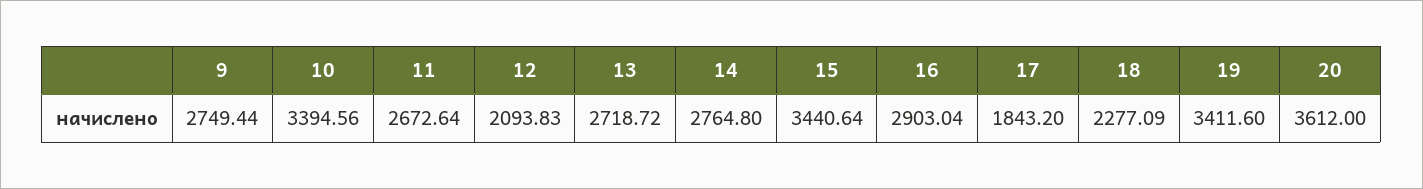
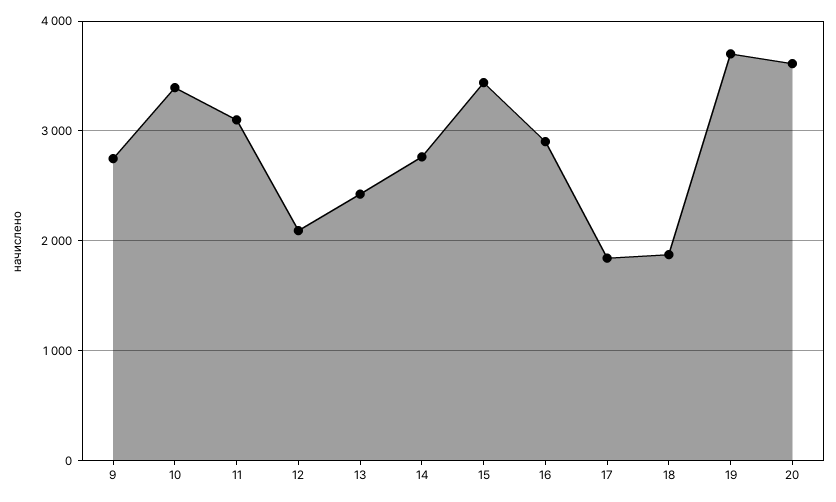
  {
    "9": 2749.44,
    "10": 3394.56,
-   "11": 2672.64,
+   "11": 3100,
    "12": 2093.83,
-   "13": 2718.72,
+   "13": 2400,
    "14": 2764.8,
    "15": 3440.64,
    "16": 2903.04,
    "17": 1843.2,
-   "18": 2277.09,
+   "18": 1900,
-   "19": 3411.6,
+   "19": 3700,
    "20": 3612
  }

